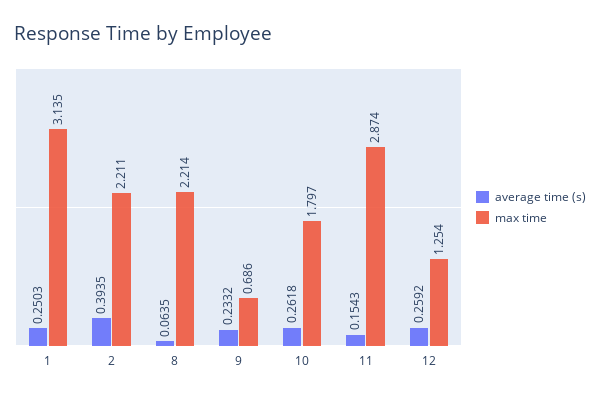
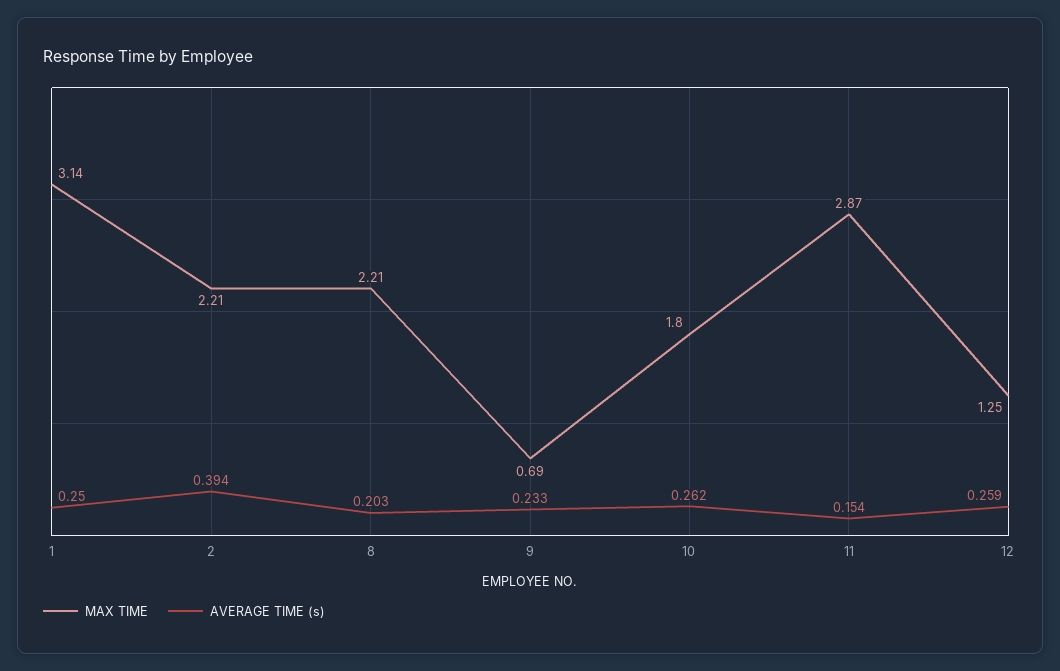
  {
    "average time (s)": {
      "1": 0.2503,
      "2": 0.3935,
-     "8": 0.0635,
+     "8": 0.203,
      "9": 0.2332,
      "10": 0.2618,
      "11": 0.1543,
      "12": 0.2592
    },
    "max time": {
      "1": 3.135,
      "2": 2.211,
      "8": 2.214,
      "9": 0.686,
      "10": 1.797,
      "11": 2.874,
      "12": 1.254
    }
  }

